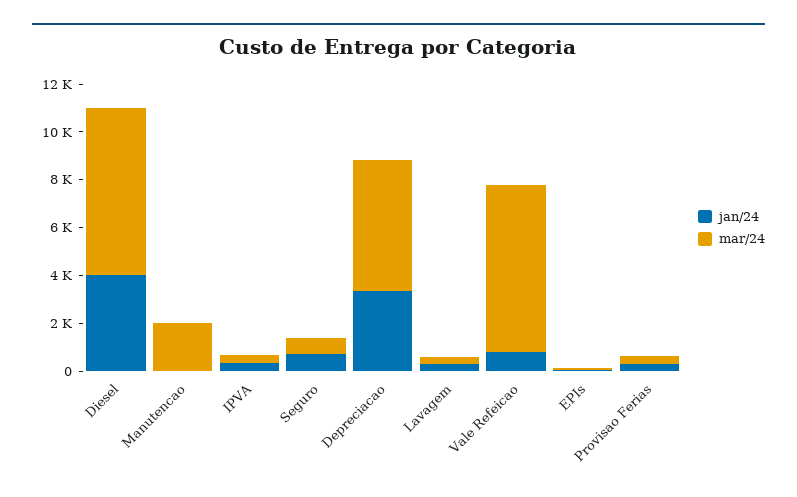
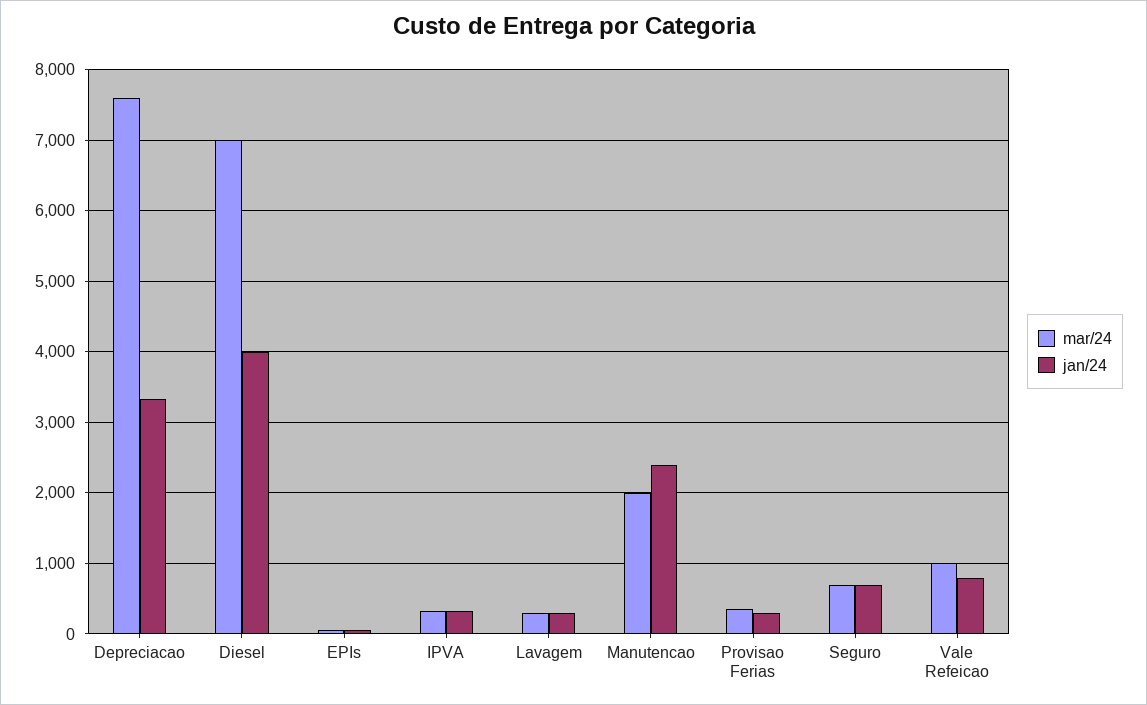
  {
    "jan/24": {
      "Diesel": 4000,
-     "Manutencao": 0,
+     "Manutencao": 2400,
      "IPVA": 300,
      "Seguro": 700,
      "Depreciacao": 3300,
      "Lavagem": 300,
      "Vale Refeicao": 800,
      "EPIs": 100,
      "Provisao Ferias": 300
    },
    "mar/24": {
      "Diesel": 7000,
      "Manutencao": 2000,
      "IPVA": 300,
      "Seguro": 700,
-     "Depreciacao": 5500,
+     "Depreciacao": 7600,
      "Lavagem": 300,
-     "Vale Refeicao": 7000,
+     "Vale Refeicao": 1000,
      "EPIs": 100,
      "Provisao Ferias": 400
    }
  }

